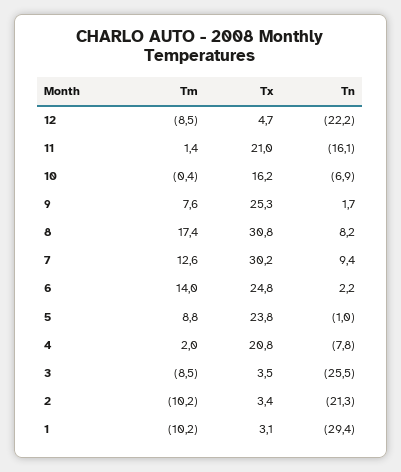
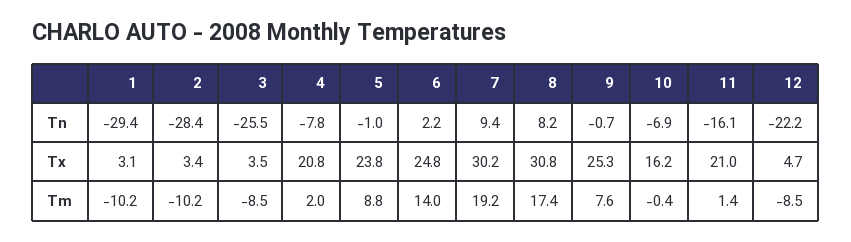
  {
    "Tm": {
      "12": -8.5,
      "11": 1.4,
      "10": -0.4,
      "9": 7.6,
      "8": 17.4,
-     "7": 12.6,
+     "7": 19.2,
      "6": 14,
      "5": 8.8,
      "4": 2,
      "3": -8.5,
      "2": -10.2,
      "1": -10.2
    },
    "Tx": {
      "12": 4.7,
      "11": 21,
      "10": 16.2,
      "9": 25.3,
      "8": 30.8,
      "7": 30.2,
      "6": 24.8,
      "5": 23.8,
      "4": 20.8,
      "3": 3.5,
      "2": 3.4,
      "1": 3.1
    },
    "Tn": {
      "12": -22.2,
      "11": -16.1,
      "10": -6.9,
-     "9": 1.7,
+     "9": -0.7,
      "8": 8.2,
      "7": 9.4,
      "6": 2.2,
      "5": -1,
      "4": -7.8,
      "3": -25.5,
-     "2": -21.3,
+     "2": -28.4,
      "1": -29.4
    }
  }

